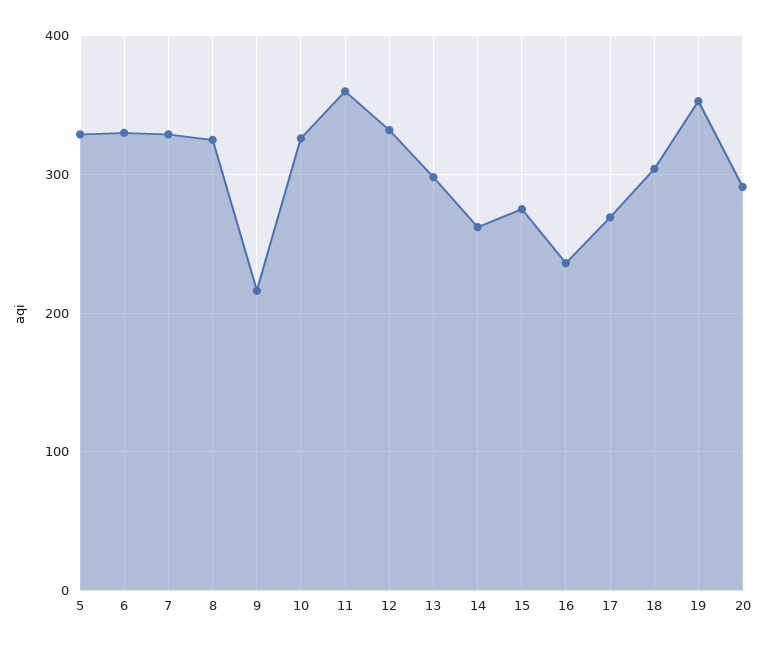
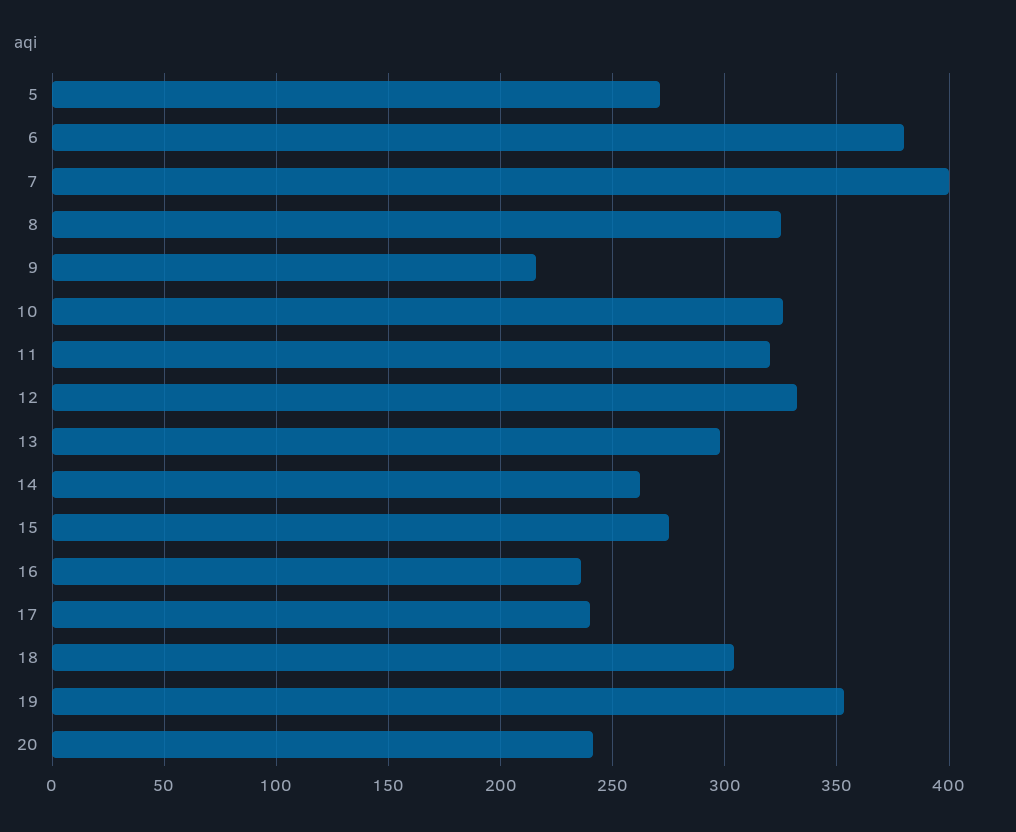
  {
-   "5": 330,
+   "5": 270,
-   "6": 330,
+   "6": 380,
-   "7": 330,
+   "7": 400,
    "8": 325,
    "9": 215,
    "10": 325,
-   "11": 360,
+   "11": 320,
    "12": 330,
    "13": 300,
    "14": 260,
    "15": 275,
    "16": 235,
-   "17": 270,
+   "17": 240,
    "18": 305,
    "19": 355,
-   "20": 290
+   "20": 240
  }

